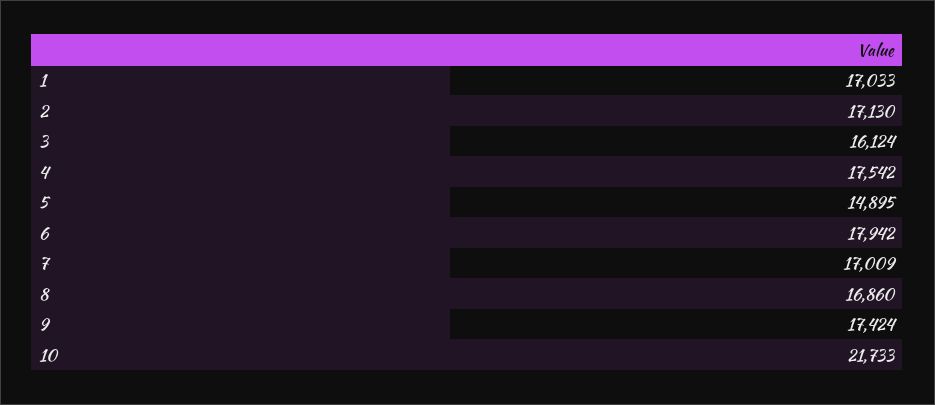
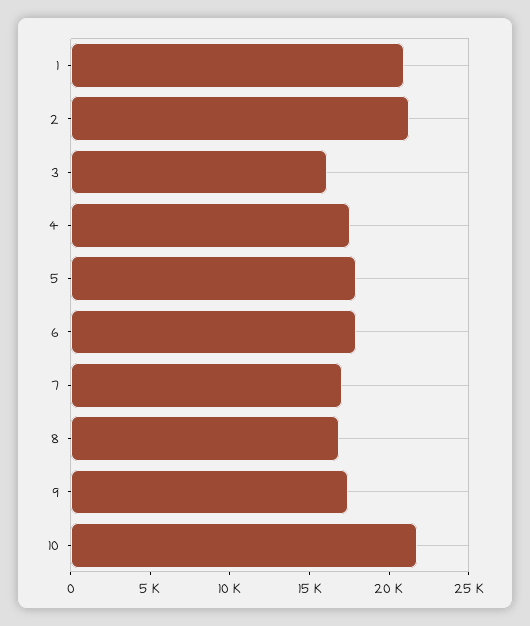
  {
-   "1": 17033,
+   "1": 21000,
-   "2": 17130,
+   "2": 21000,
    "3": 16124,
    "4": 17542,
-   "5": 14895,
+   "5": 18000,
    "6": 17942,
    "7": 17009,
    "8": 16860,
    "9": 17424,
    "10": 21733
  }

